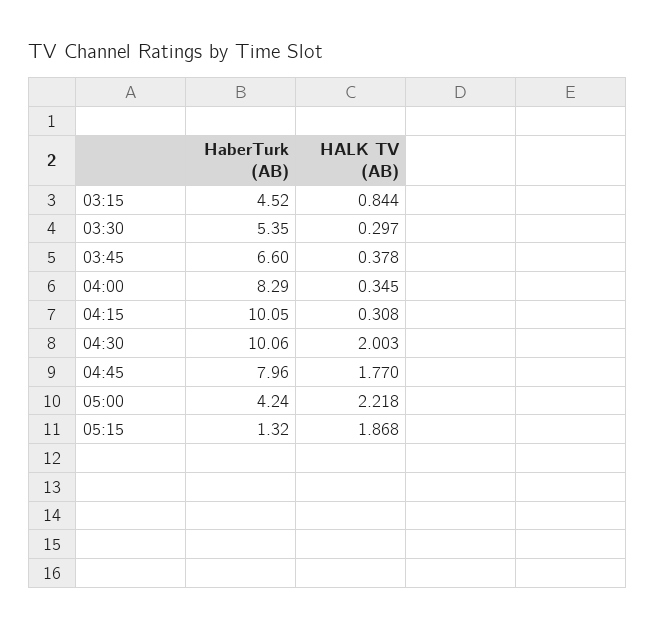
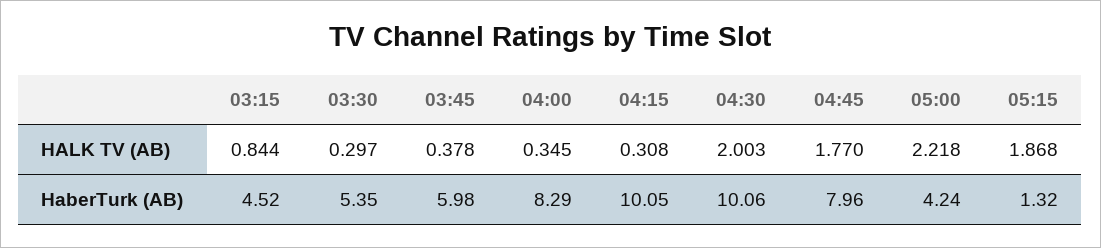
  {
    "HaberTurk (AB)": {
      "03:15": 4.52,
      "03:30": 5.35,
-     "03:45": 6.6,
+     "03:45": 5.98,
      "04:00": 8.29,
      "04:15": 10.05,
      "04:30": 10.06,
      "04:45": 7.96,
      "05:00": 4.24,
      "05:15": 1.32
    },
    "HALK TV (AB)": {
      "03:15": 0.844,
      "03:30": 0.297,
      "03:45": 0.378,
      "04:00": 0.345,
      "04:15": 0.308,
      "04:30": 2.003,
      "04:45": 1.77,
      "05:00": 2.218,
      "05:15": 1.868
    }
  }

